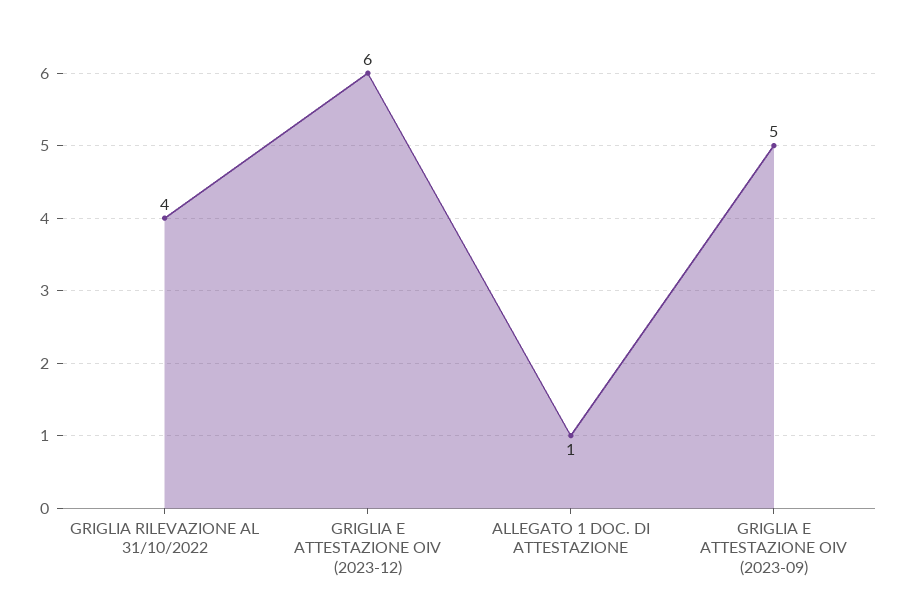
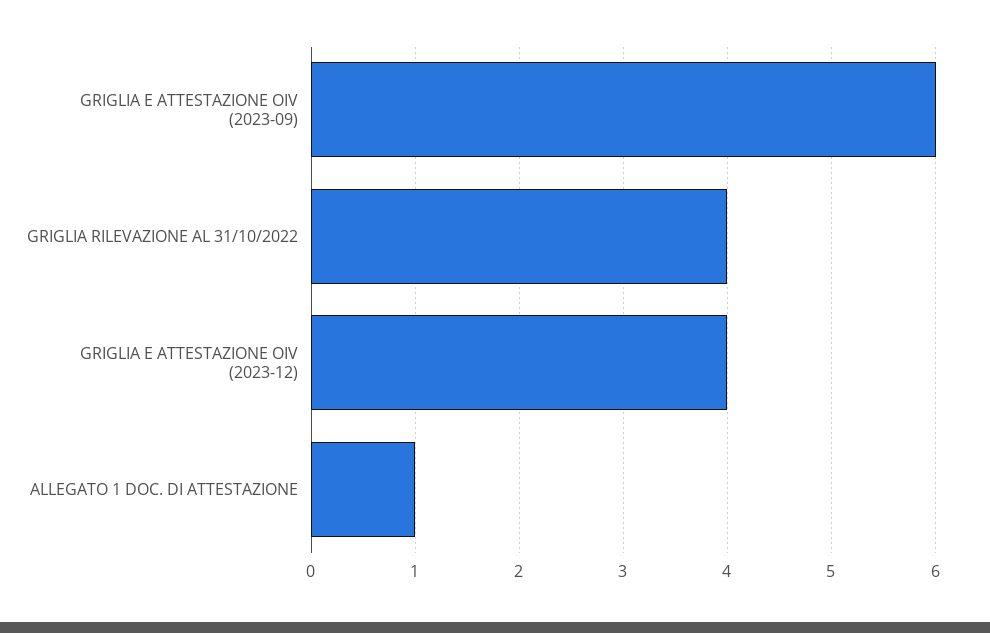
  {
    "GRIGLIA RILEVAZIONE AL 31/10/2022": 4,
-   "GRIGLIA E ATTESTAZIONE OIV (2023-12)": 6,
+   "GRIGLIA E ATTESTAZIONE OIV (2023-12)": 4,
    "ALLEGATO 1 DOC. DI ATTESTAZIONE": 1,
-   "GRIGLIA E ATTESTAZIONE OIV (2023-09)": 5
+   "GRIGLIA E ATTESTAZIONE OIV (2023-09)": 6
  }

